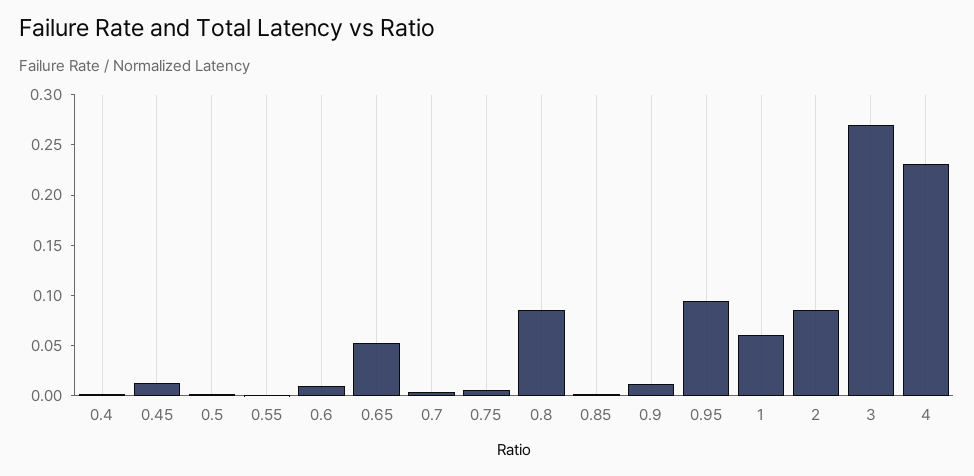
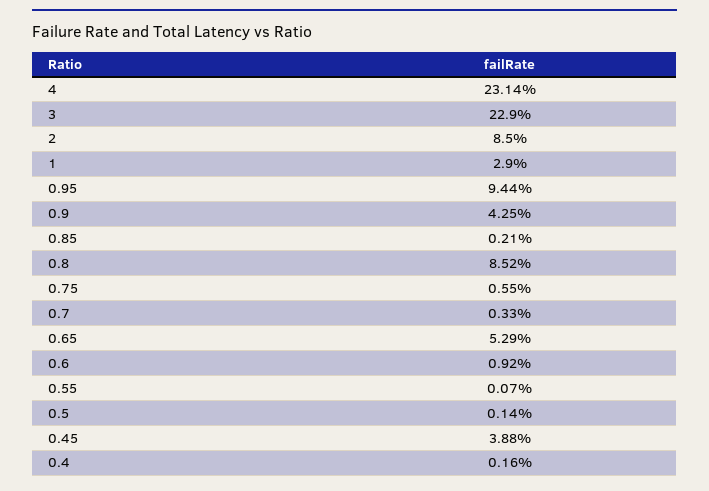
  {
    "0.4": 0.0016,
-   "0.45": 0.01,
+   "0.45": 0.0388,
    "0.5": 0.0014,
    "0.55": 0.0007,
    "0.6": 0.0092,
    "0.65": 0.0529,
    "0.7": 0.0033,
    "0.75": 0.0055,
    "0.8": 0.0852,
    "0.85": 0.0021,
-   "0.9": 0.01,
+   "0.9": 0.0425,
    "0.95": 0.0944,
-   "1": 0.06,
+   "1": 0.029,
    "2": 0.085,
-   "3": 0.27,
+   "3": 0.229,
    "4": 0.2314
  }

